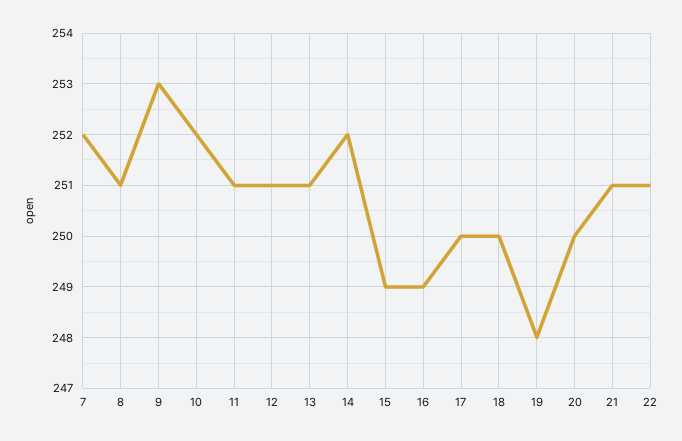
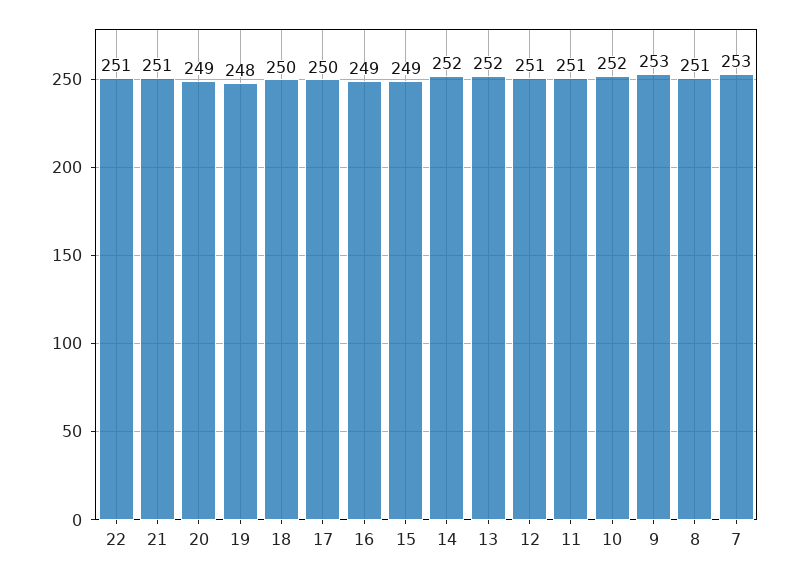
  {
-   "7": 252,
+   "7": 253,
    "8": 251,
    "9": 253,
    "10": 252,
    "11": 251,
    "12": 251,
-   "13": 251,
+   "13": 252,
    "14": 252,
    "15": 249,
    "16": 249,
    "17": 250,
    "18": 250,
    "19": 248,
-   "20": 250,
+   "20": 249,
    "21": 251,
    "22": 251
  }

